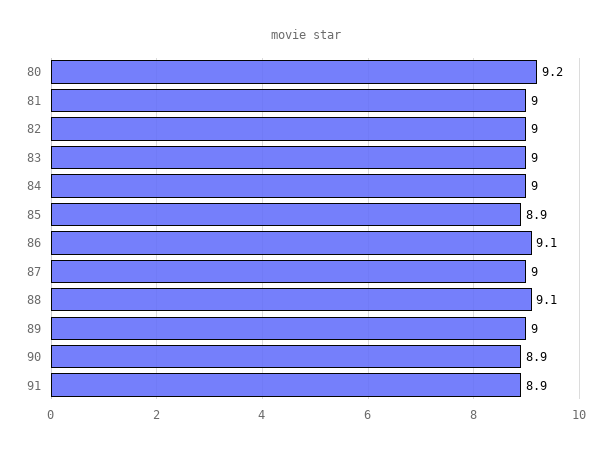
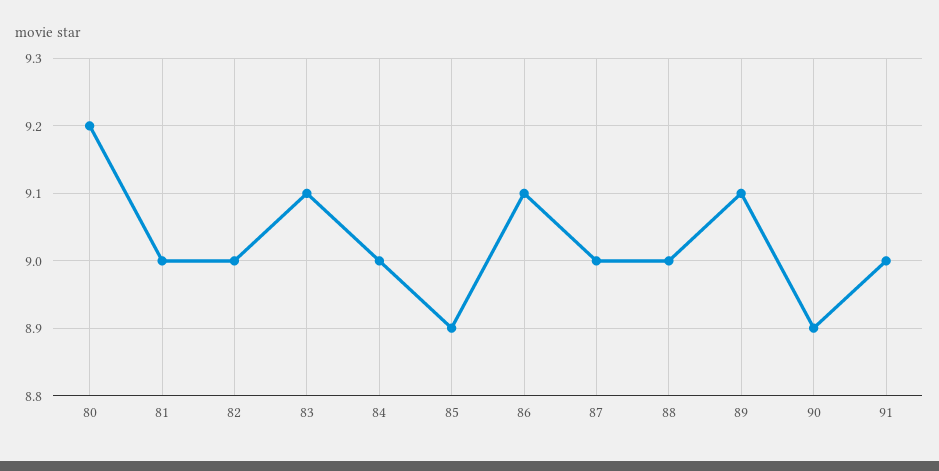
  {
    "80": 9.2,
    "81": 9,
    "82": 9,
-   "83": 9,
+   "83": 9.1,
    "84": 9,
    "85": 8.9,
    "86": 9.1,
    "87": 9,
-   "88": 9.1,
+   "88": 9,
-   "89": 9,
+   "89": 9.1,
    "90": 8.9,
-   "91": 8.9
+   "91": 9
  }

